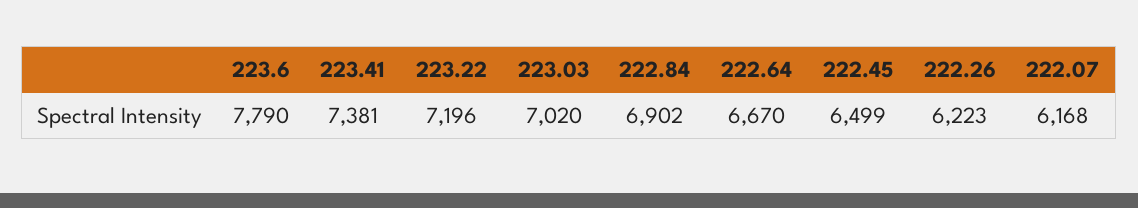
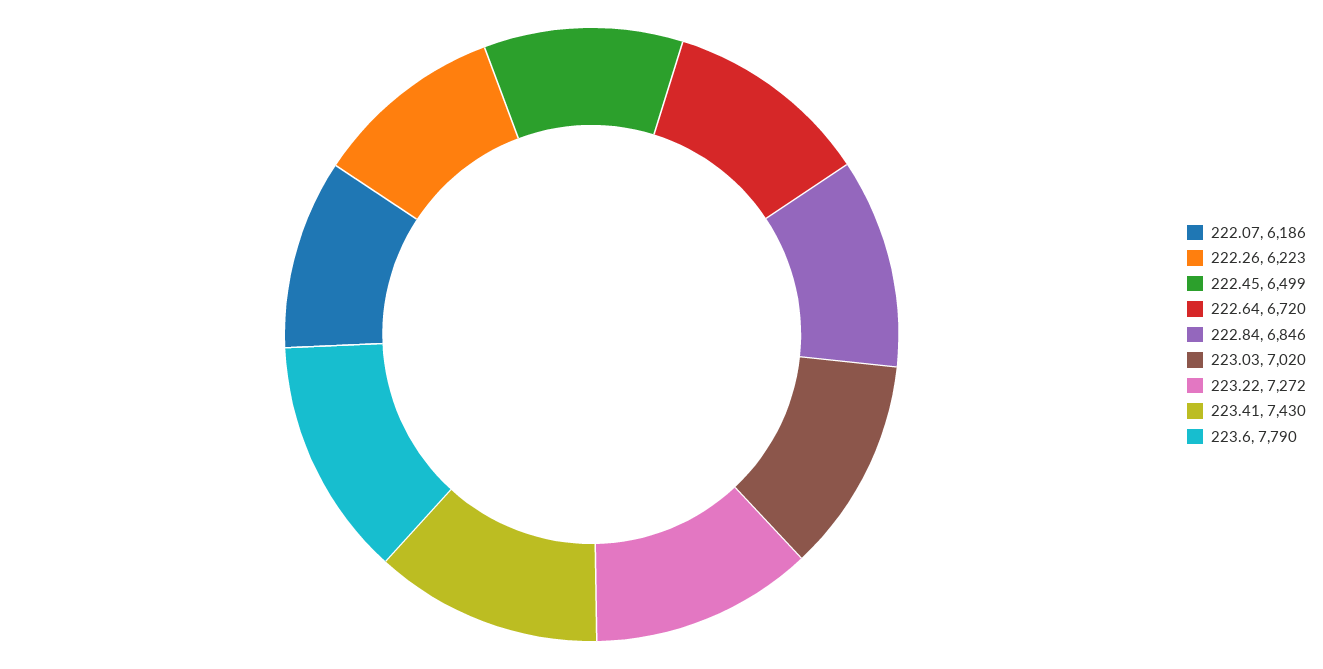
  {
    "223.6": 7790,
-   "223.41": 7381,
+   "223.41": 7430,
-   "223.22": 7196,
+   "223.22": 7272,
    "223.03": 7020,
-   "222.84": 6902,
+   "222.84": 6846,
-   "222.64": 6670,
+   "222.64": 6720,
    "222.45": 6499,
    "222.26": 6223,
-   "222.07": 6168
+   "222.07": 6186
  }

